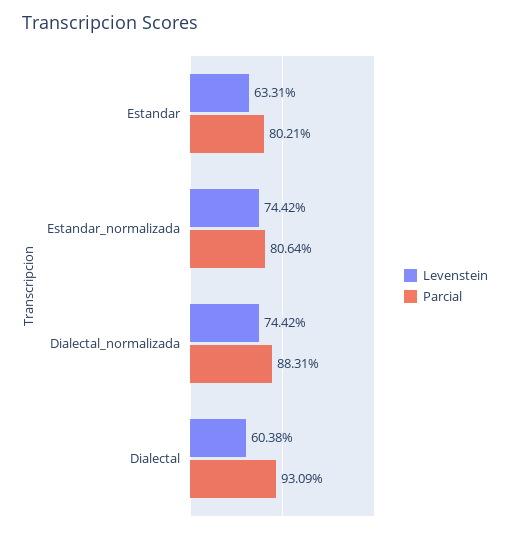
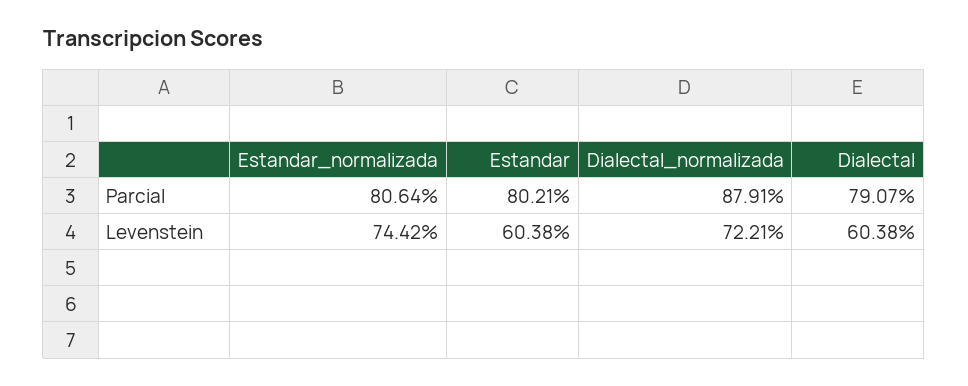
  {
    "Levenstein": {
-     "Estandar": 63.31,
+     "Estandar": 60.38,
      "Estandar_normalizada": 74.42,
-     "Dialectal_normalizada": 74.42,
+     "Dialectal_normalizada": 72.21,
      "Dialectal": 60.38
    },
    "Parcial": {
      "Estandar": 80.21,
      "Estandar_normalizada": 80.64,
-     "Dialectal_normalizada": 88.31,
+     "Dialectal_normalizada": 87.91,
-     "Dialectal": 93.09
+     "Dialectal": 79.07
    }
  }

